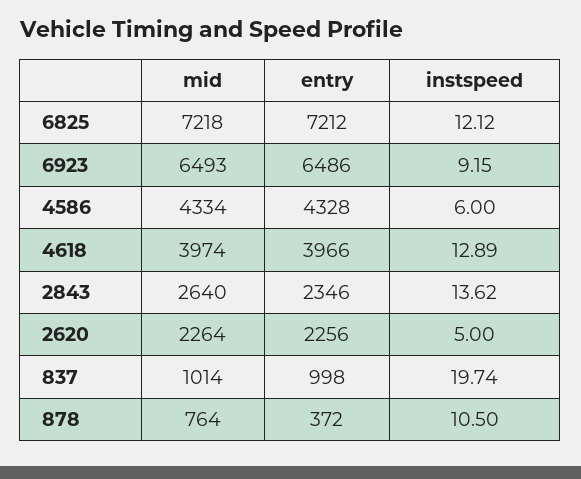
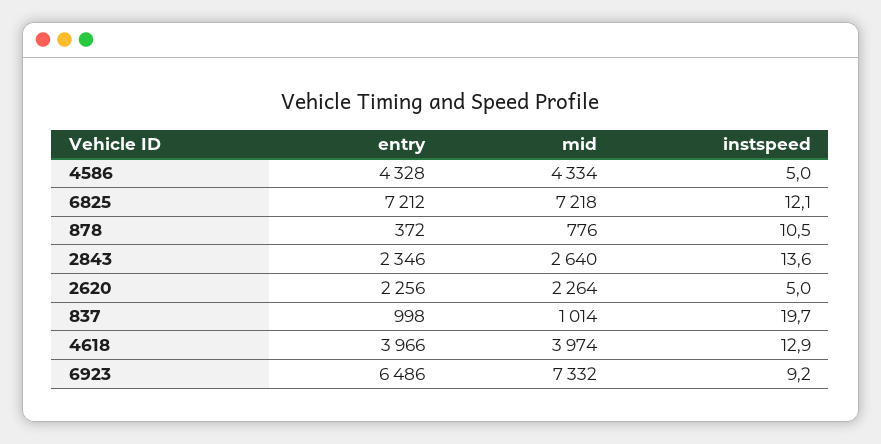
  {
    "mid": {
      "6825": 7218,
-     "6923": 6493,
+     "6923": 7332,
      "4586": 4334,
      "4618": 3974,
      "2843": 2640,
      "2620": 2264,
      "837": 1014,
-     "878": 764
+     "878": 776
    },
    "entry": {
      "6825": 7212,
      "6923": 6486,
      "4586": 4328,
      "4618": 3966,
      "2843": 2346,
      "2620": 2256,
      "837": 998,
      "878": 372
    },
    "instspeed": {
      "6825": 12.12,
      "6923": 9.15,
-     "4586": 6,
+     "4586": 5,
      "4618": 12.89,
      "2843": 13.62,
      "2620": 5,
      "837": 19.74,
      "878": 10.5
    }
  }

